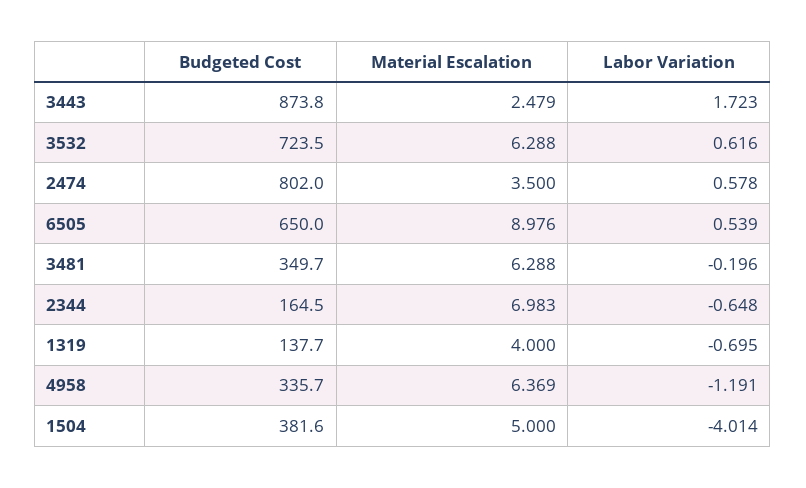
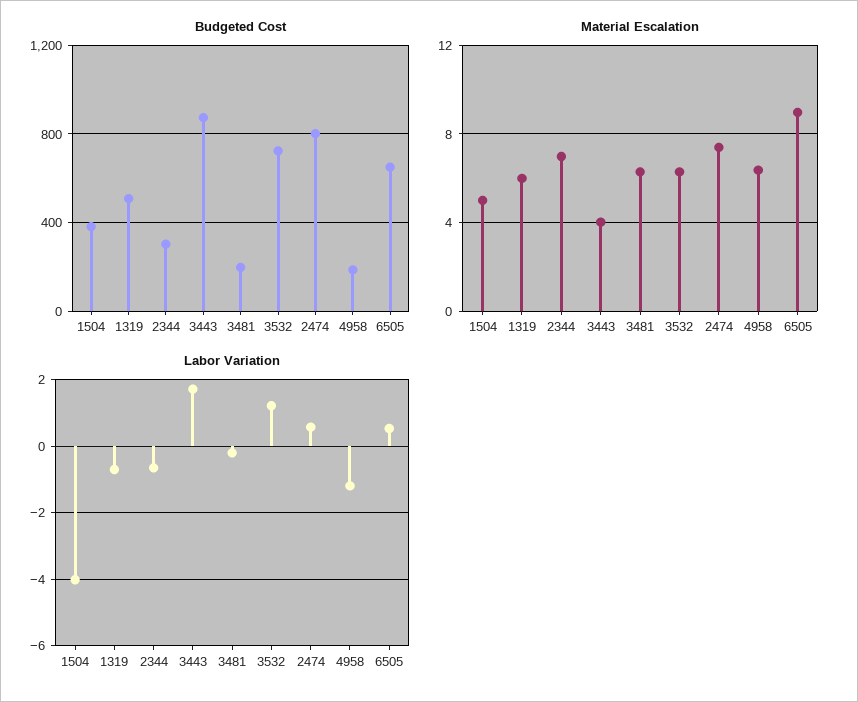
  {
    "Budgeted Cost": {
      "3443": 873.8,
      "3532": 723.5,
      "2474": 802,
      "6505": 650,
-     "3481": 349.7,
+     "3481": 200,
-     "2344": 164.5,
+     "2344": 300,
-     "1319": 137.7,
+     "1319": 500,
-     "4958": 335.7,
+     "4958": 200,
      "1504": 381.6
    },
    "Material Escalation": {
-     "3443": 2.479,
+     "3443": 4,
      "3532": 6.288,
-     "2474": 3.5,
+     "2474": 7.5,
      "6505": 8.976,
      "3481": 6.288,
      "2344": 6.983,
-     "1319": 4,
+     "1319": 6,
      "4958": 6.369,
      "1504": 5
    },
    "Labor Variation": {
      "3443": 1.723,
-     "3532": 0.616,
+     "3532": 1.2,
      "2474": 0.578,
      "6505": 0.539,
      "3481": -0.196,
      "2344": -0.648,
      "1319": -0.695,
      "4958": -1.191,
      "1504": -4.014
    }
  }

